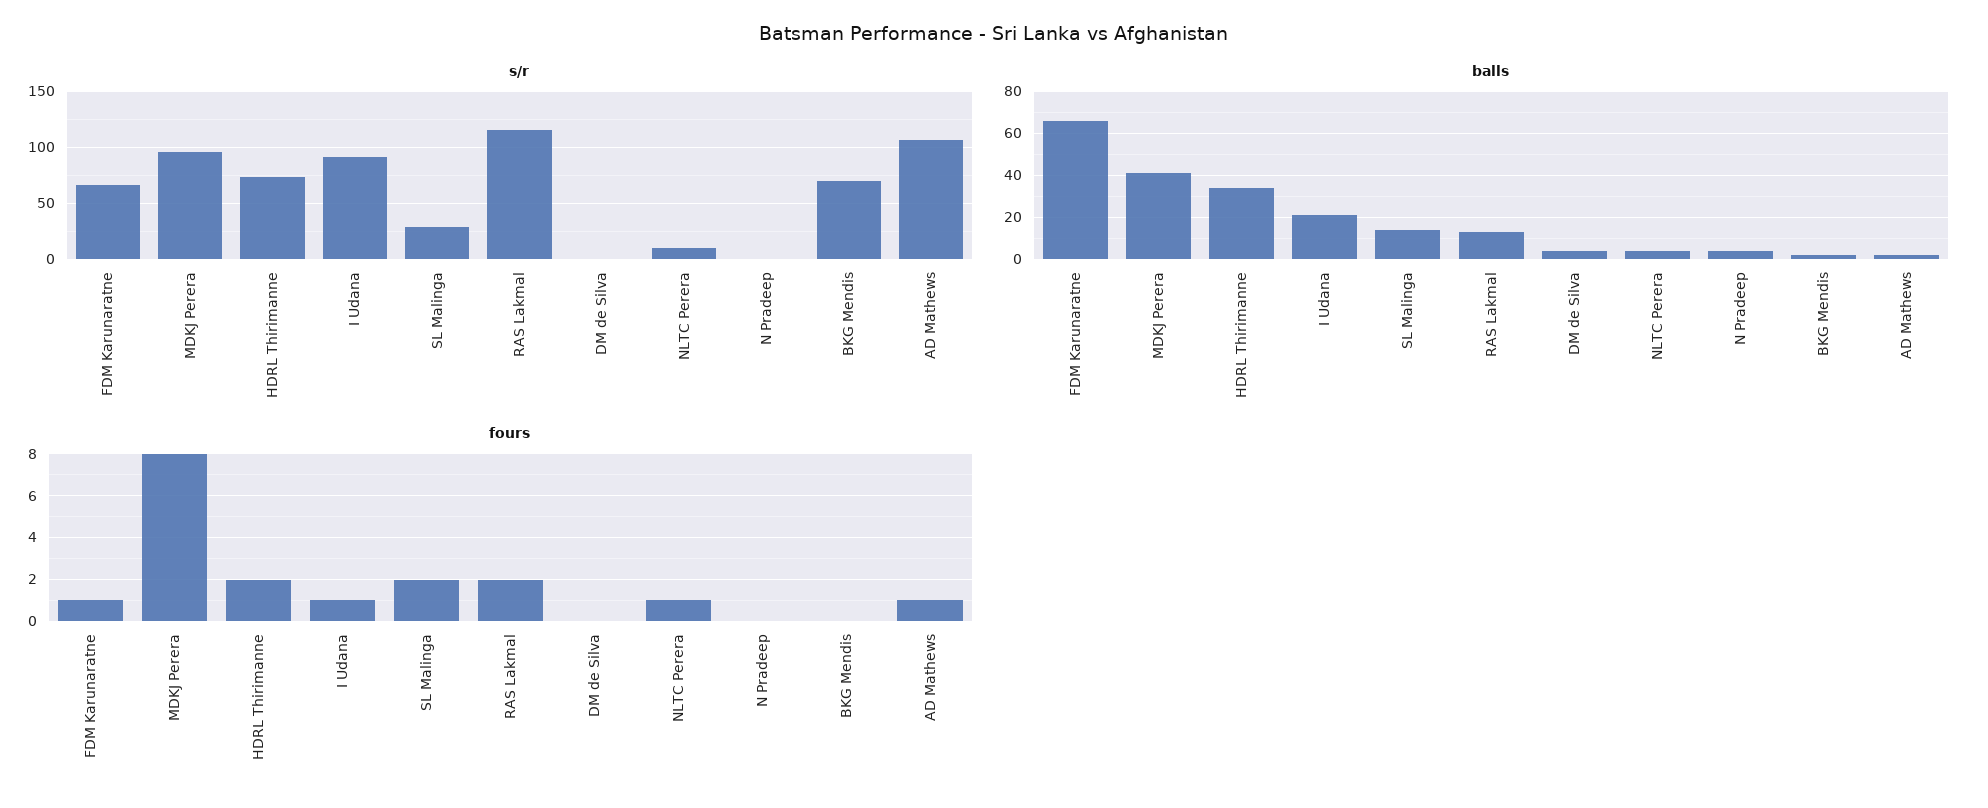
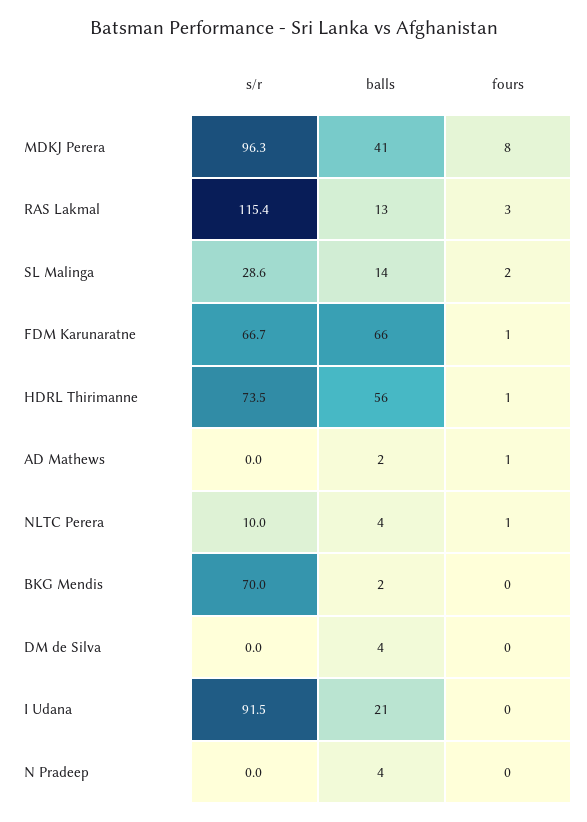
  {
    "s/r": {
      "FDM Karunaratne": 66.7,
      "MDKJ Perera": 96.3,
      "HDRL Thirimanne": 73.5,
      "I Udana": 91.5,
      "SL Malinga": 28.6,
      "RAS Lakmal": 115.4,
      "DM de Silva": 0,
      "NLTC Perera": 10,
      "N Pradeep": 0,
      "BKG Mendis": 70,
-     "AD Mathews": 110
+     "AD Mathews": 0
    },
    "balls": {
      "FDM Karunaratne": 66,
      "MDKJ Perera": 41,
-     "HDRL Thirimanne": 35,
+     "HDRL Thirimanne": 56,
      "I Udana": 21,
      "SL Malinga": 14,
      "RAS Lakmal": 13,
      "DM de Silva": 4,
      "NLTC Perera": 4,
      "N Pradeep": 4,
      "BKG Mendis": 2,
      "AD Mathews": 2
    },
    "fours": {
      "FDM Karunaratne": 1,
      "MDKJ Perera": 8,
-     "HDRL Thirimanne": 2,
+     "HDRL Thirimanne": 1,
-     "I Udana": 1,
+     "I Udana": 0,
      "SL Malinga": 2,
-     "RAS Lakmal": 2,
+     "RAS Lakmal": 3,
      "DM de Silva": 0,
      "NLTC Perera": 1,
      "N Pradeep": 0,
      "BKG Mendis": 0,
      "AD Mathews": 1
    }
  }

